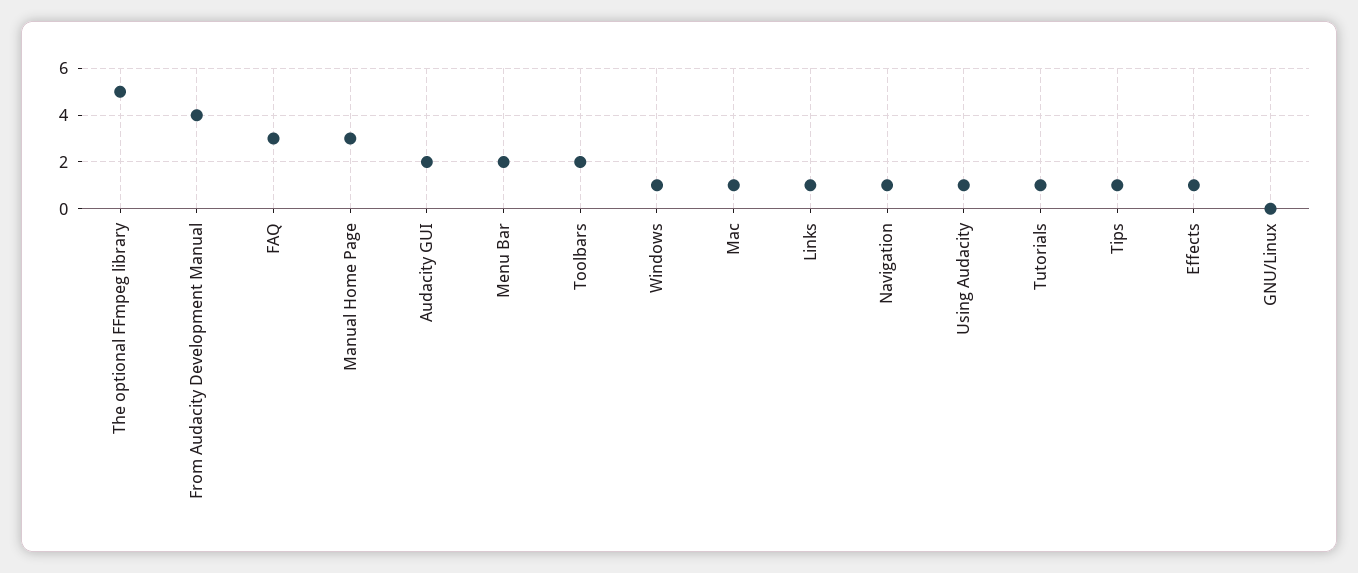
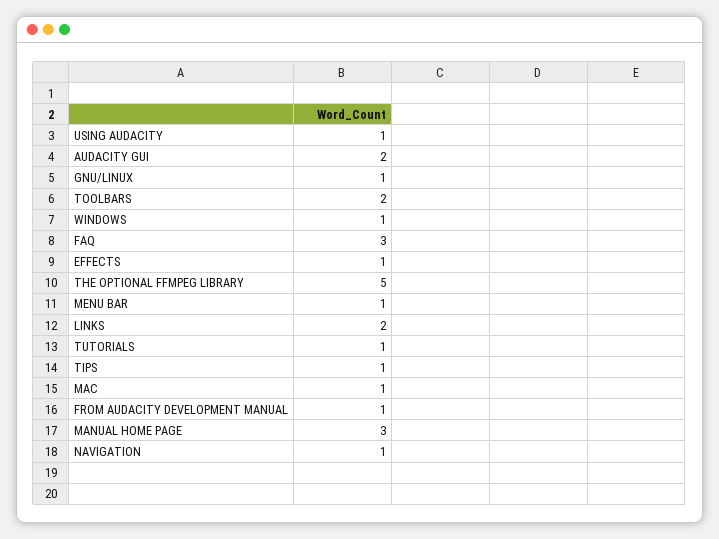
  {
    "The optional FFmpeg library": 5,
-   "From Audacity Development Manual": 4,
+   "From Audacity Development Manual": 1,
    "FAQ": 3,
    "Manual Home Page": 3,
    "Audacity GUI": 2,
-   "Menu Bar": 2,
+   "Menu Bar": 1,
    "Toolbars": 2,
    "Windows": 1,
    "Mac": 1,
-   "Links": 1,
+   "Links": 2,
    "Navigation": 1,
    "Using Audacity": 1,
    "Tutorials": 1,
    "Tips": 1,
    "Effects": 1,
-   "GNU/Linux": 0
+   "GNU/Linux": 1
  }

